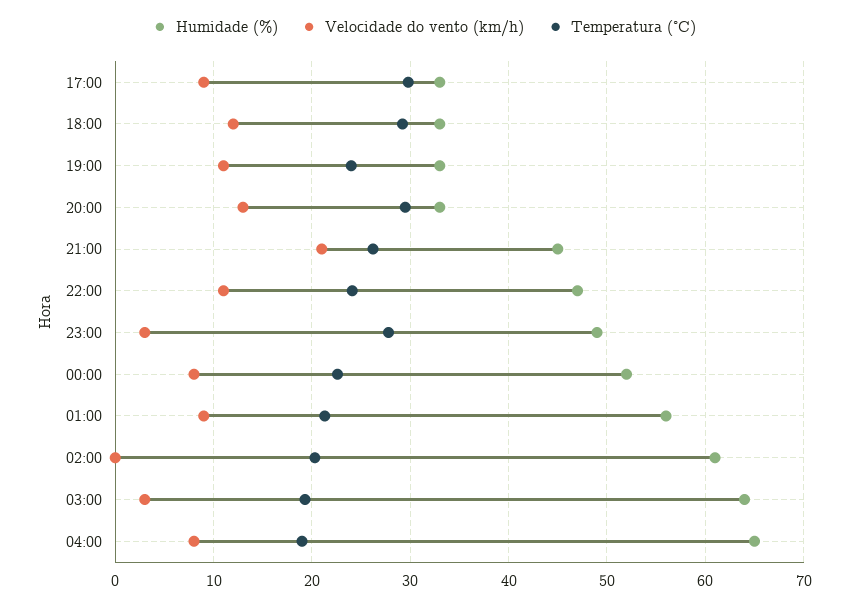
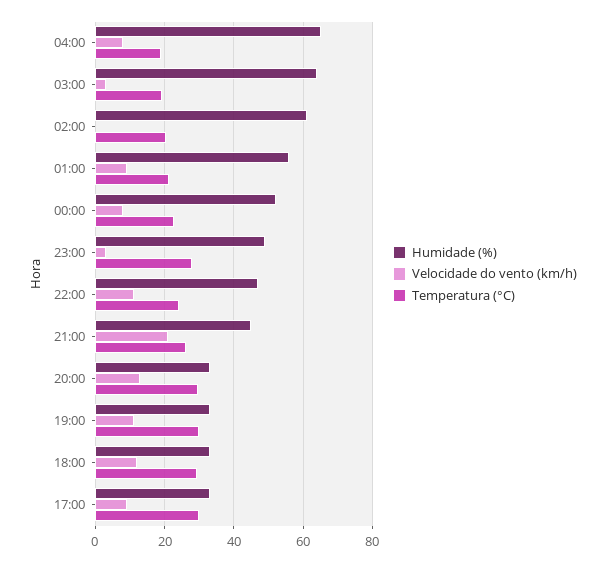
  {
    "Humidade (%)": {
      "17:00": 33,
      "18:00": 33,
      "19:00": 33,
      "20:00": 33,
      "21:00": 45,
      "22:00": 47,
      "23:00": 49,
      "00:00": 52,
      "01:00": 56,
      "02:00": 61,
      "03:00": 64,
      "04:00": 65
    },
    "Velocidade do vento (km/h)": {
      "17:00": 9,
      "18:00": 12,
      "19:00": 11,
      "20:00": 13,
      "21:00": 21,
      "22:00": 11,
      "23:00": 3,
      "00:00": 8,
      "01:00": 9,
      "02:00": 0,
      "03:00": 3,
      "04:00": 8
    },
    "Temperatura (°C)": {
      "17:00": 30,
      "18:00": 29,
-     "19:00": 24,
+     "19:00": 30,
      "20:00": 30,
      "21:00": 26,
      "22:00": 24,
      "23:00": 28,
      "00:00": 23,
      "01:00": 21,
      "02:00": 20,
      "03:00": 19,
      "04:00": 19
    }
  }

